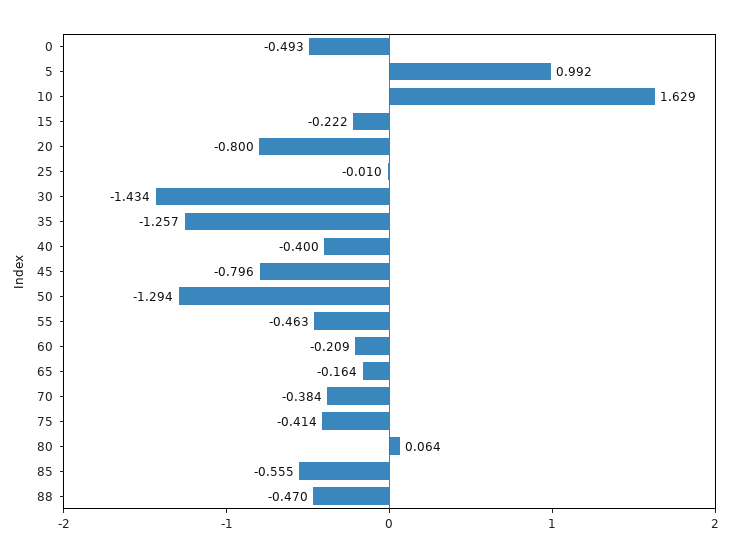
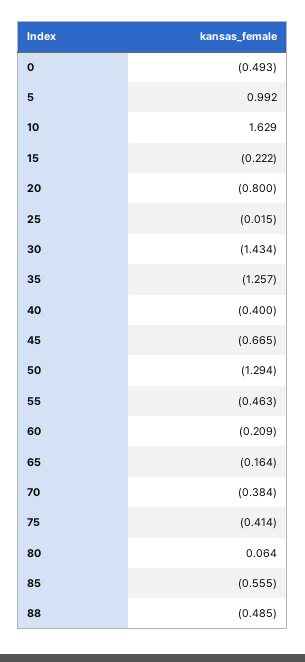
  {
    "0": -0.493,
    "5": 0.992,
    "10": 1.629,
    "15": -0.222,
    "20": -0.8,
-   "25": -0.01,
+   "25": -0.015,
    "30": -1.434,
    "35": -1.257,
    "40": -0.4,
-   "45": -0.796,
+   "45": -0.665,
    "50": -1.294,
    "55": -0.463,
    "60": -0.209,
    "65": -0.164,
    "70": -0.384,
    "75": -0.414,
    "80": 0.064,
    "85": -0.555,
-   "88": -0.47
+   "88": -0.485
  }

